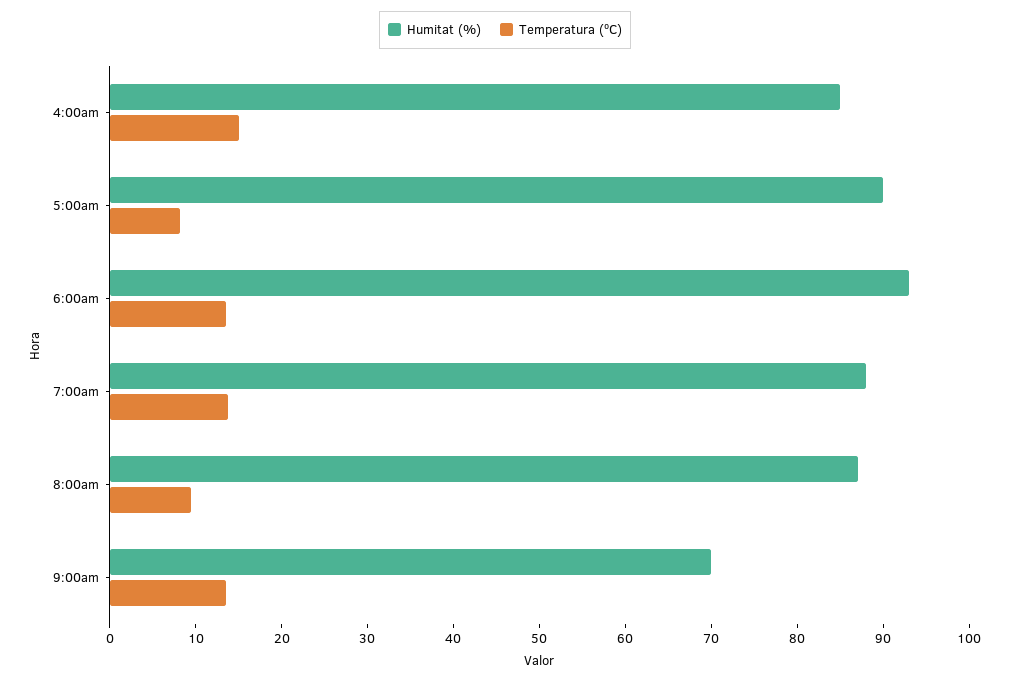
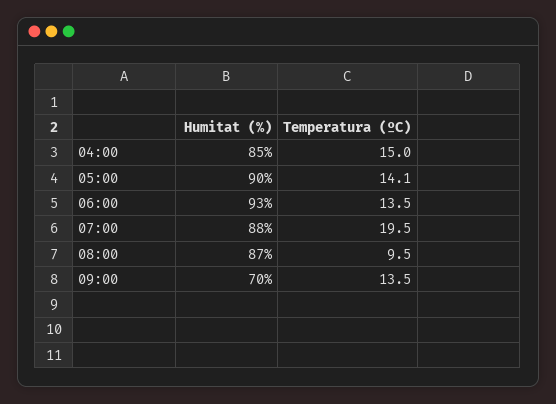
  {
    "Humitat (%)": {
      "4:00am": 85,
      "5:00am": 90,
      "6:00am": 93,
      "7:00am": 88,
      "8:00am": 87,
      "9:00am": 70
    },
    "Temperatura (ºC)": {
      "4:00am": 15,
-     "5:00am": 8,
+     "5:00am": 14.1,
      "6:00am": 13.5,
-     "7:00am": 14,
+     "7:00am": 19.5,
      "8:00am": 9.5,
      "9:00am": 13.5
    }
  }

